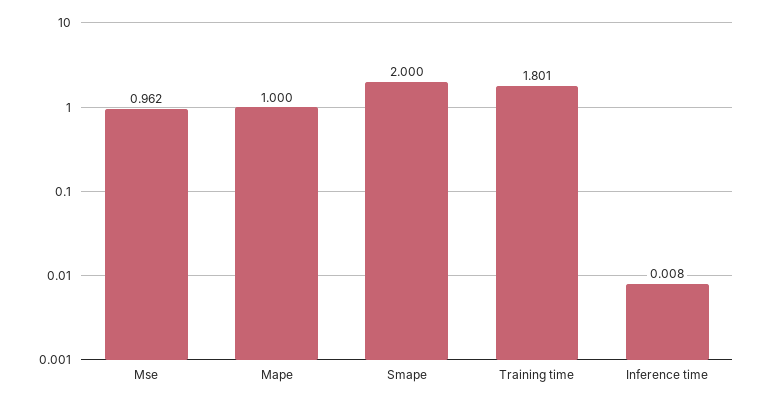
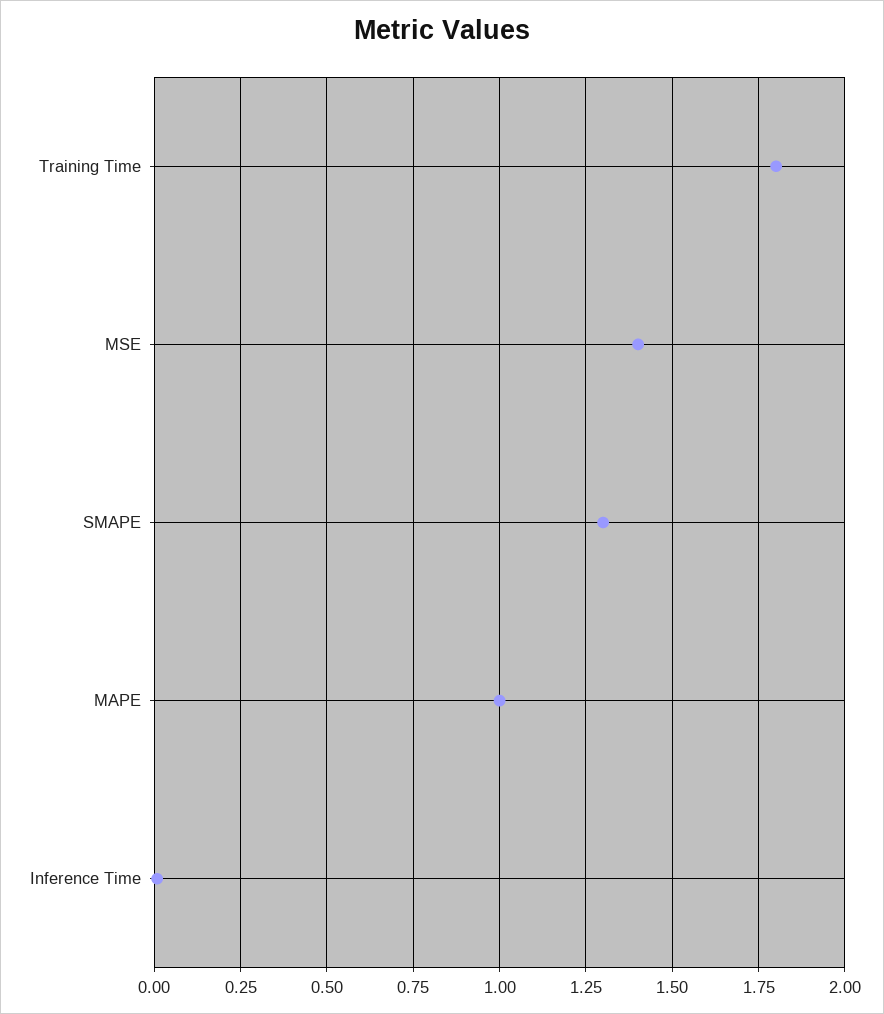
  {
-   "Mse": 0.962,
+   "Mse": 1.4,
    "Mape": 1,
-   "Smape": 2,
+   "Smape": 1.3,
    "Training time": 1.801,
    "Inference time": 0.008
  }

